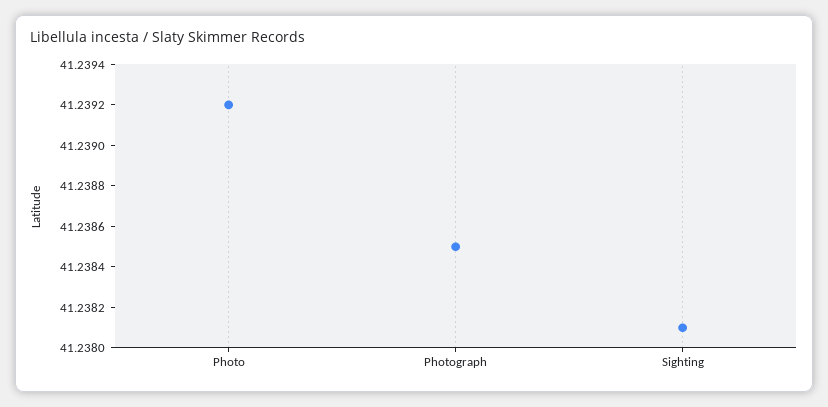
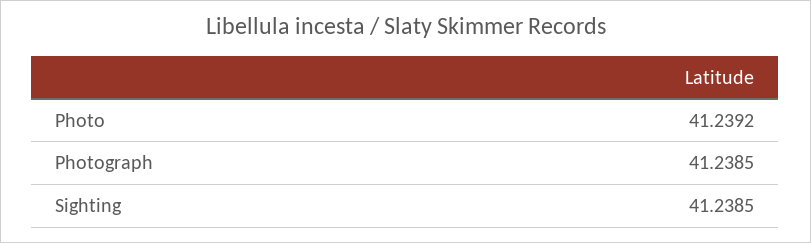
  {
    "Photo": 41.2392,
    "Photograph": 41.2385,
-   "Sighting": 41.2381
+   "Sighting": 41.2385
  }

